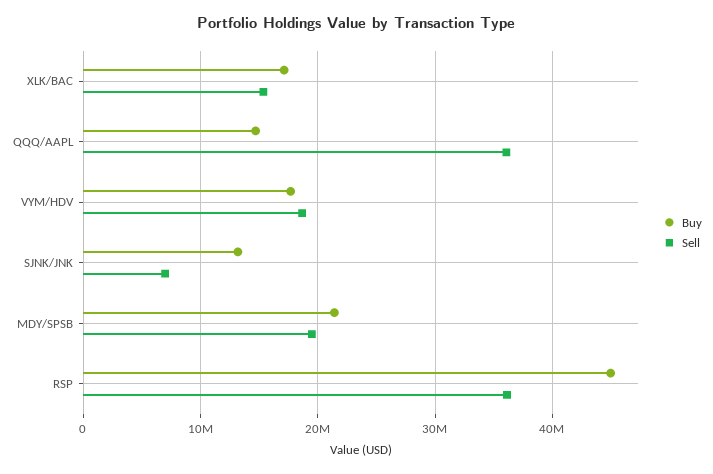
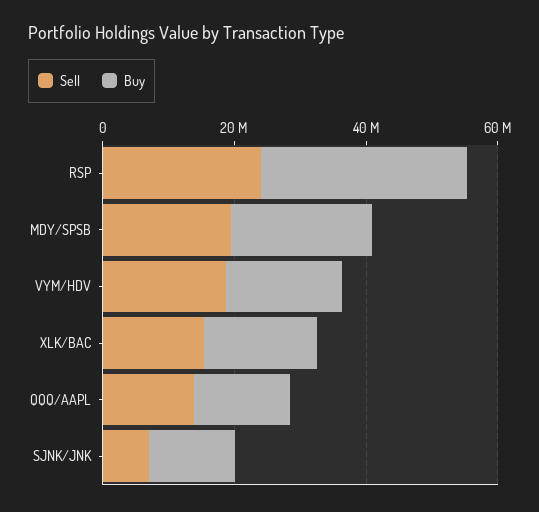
  {
    "Buy": {
      "XLK/BAC": 17000000,
      "QQQ/AAPL": 15000000,
      "VYM/HDV": 18000000,
      "SJNK/JNK": 13000000,
      "MDY/SPSB": 21000000,
-     "RSP": 45000000
+     "RSP": 30000000
    },
    "Sell": {
      "XLK/BAC": 15000000,
-     "QQQ/AAPL": 36000000,
+     "QQQ/AAPL": 15000000,
      "VYM/HDV": 19000000,
      "SJNK/JNK": 7000000,
      "MDY/SPSB": 19000000,
-     "RSP": 36000000
+     "RSP": 25000000
    }
  }

